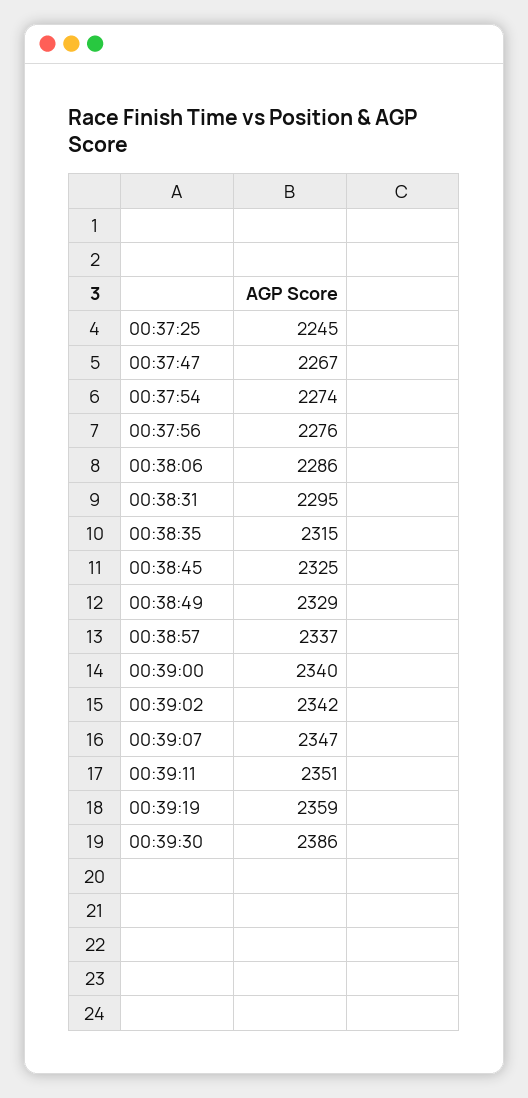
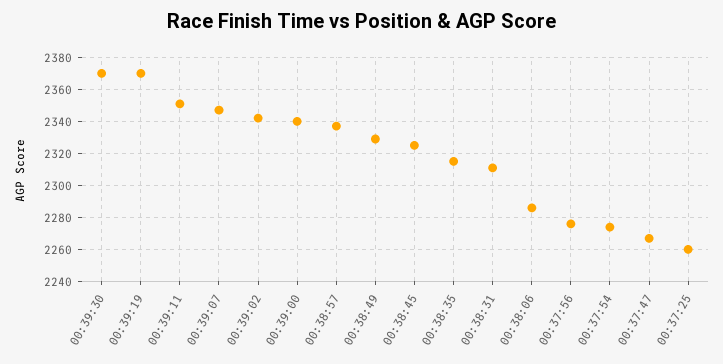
  {
-   "00:37:25": 2245,
+   "00:37:25": 2260,
    "00:37:47": 2267,
    "00:37:54": 2274,
    "00:37:56": 2276,
    "00:38:06": 2286,
-   "00:38:31": 2295,
+   "00:38:31": 2310,
    "00:38:35": 2315,
    "00:38:45": 2325,
    "00:38:49": 2329,
    "00:38:57": 2337,
    "00:39:00": 2340,
    "00:39:02": 2342,
    "00:39:07": 2347,
    "00:39:11": 2351,
-   "00:39:19": 2359,
+   "00:39:19": 2370,
-   "00:39:30": 2386
+   "00:39:30": 2370
  }

